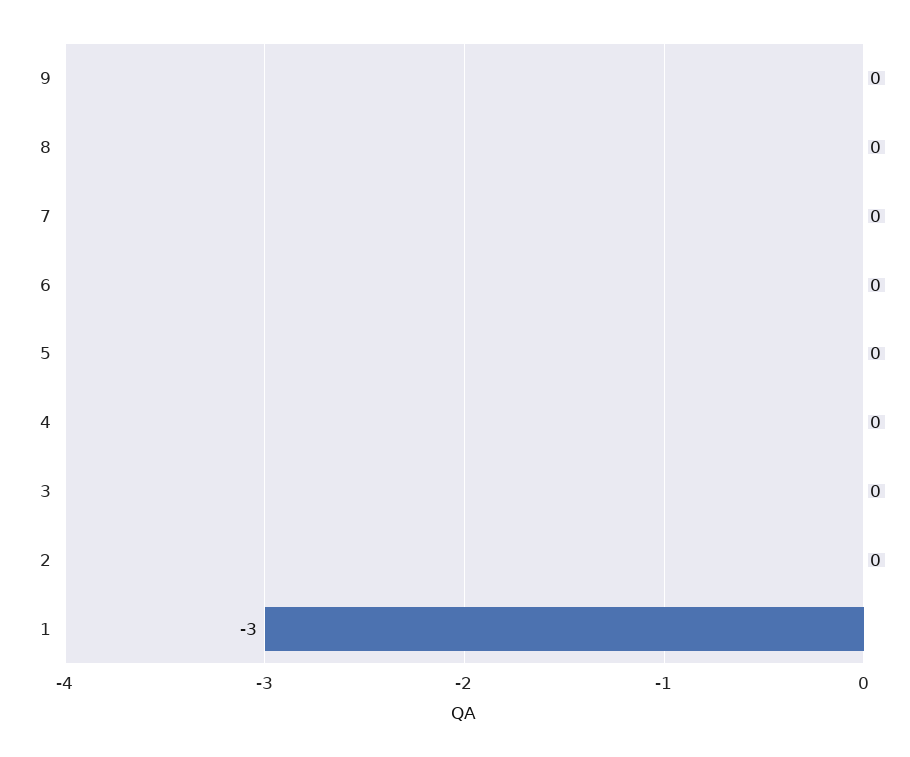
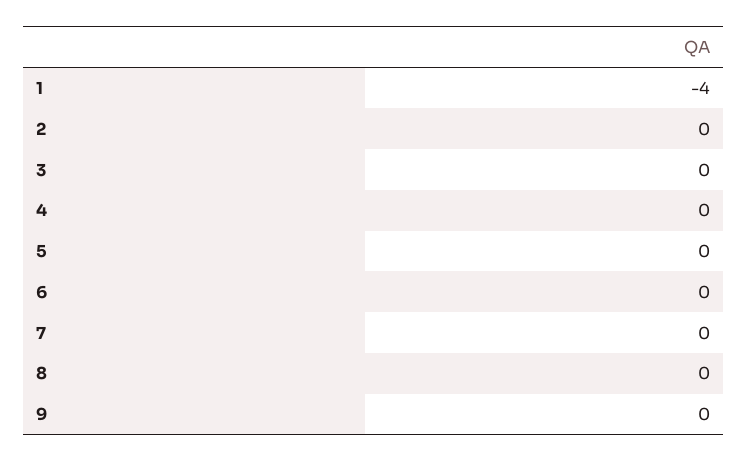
  {
    "9": 0,
    "8": 0,
    "7": 0,
    "6": 0,
    "5": 0,
    "4": 0,
    "3": 0,
    "2": 0,
-   "1": -3
+   "1": -4
  }

